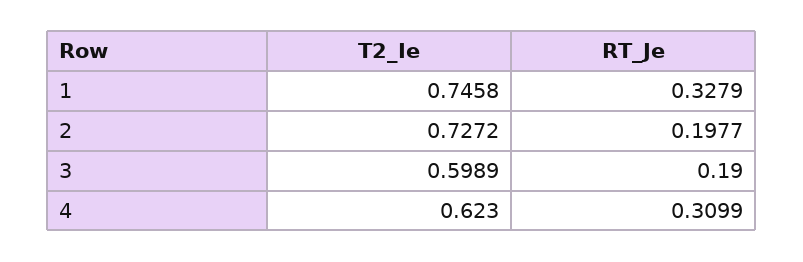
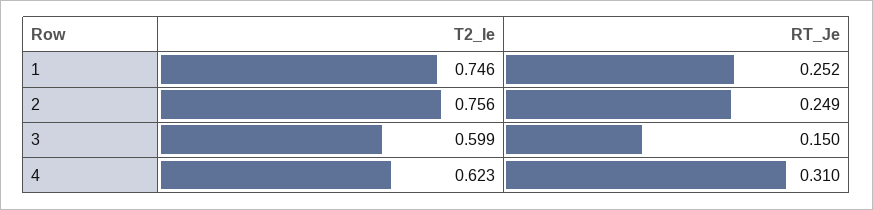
  {
    "T2_Ie": {
      "1": 0.7458,
-     "2": 0.7272,
+     "2": 0.756,
      "3": 0.5989,
      "4": 0.623
    },
    "RT_Je": {
-     "1": 0.3279,
+     "1": 0.252,
-     "2": 0.1977,
+     "2": 0.249,
-     "3": 0.19,
+     "3": 0.15,
      "4": 0.3099
    }
  }

